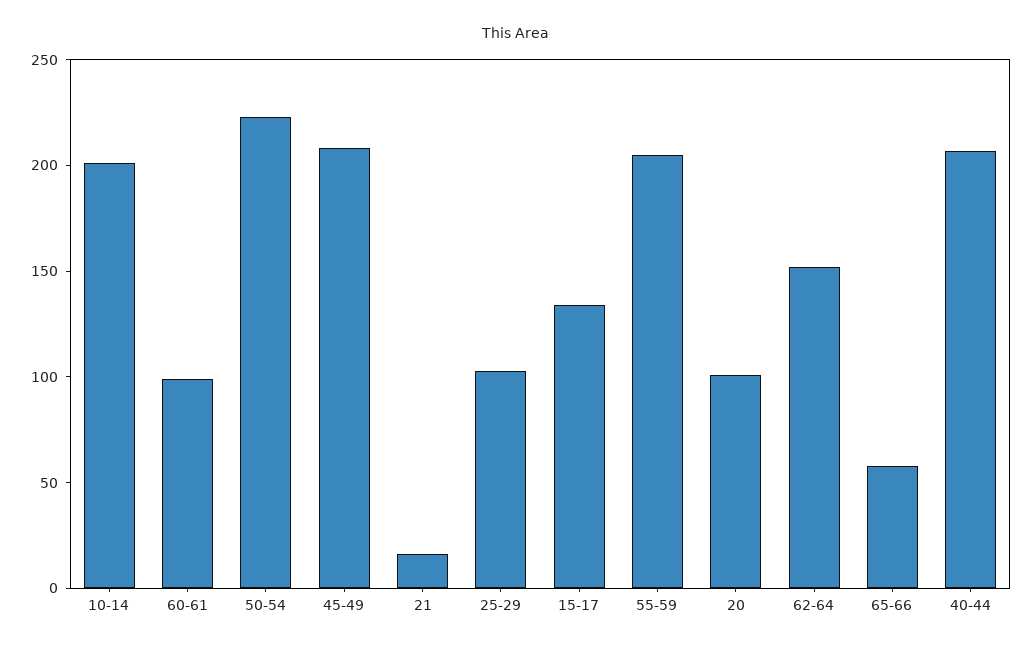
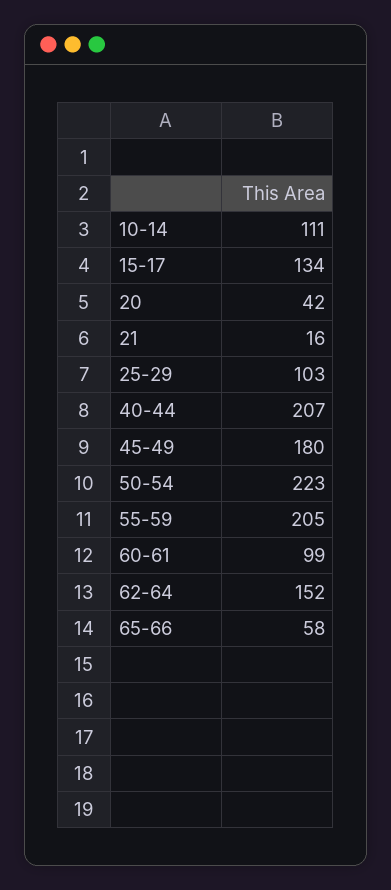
  {
-   "10-14": 200,
+   "10-14": 111,
    "60-61": 99,
    "50-54": 223,
-   "45-49": 210,
+   "45-49": 180,
    "21": 16,
    "25-29": 103,
    "15-17": 134,
    "55-59": 205,
-   "20": 100,
+   "20": 42,
    "62-64": 152,
    "65-66": 58,
    "40-44": 207
  }

